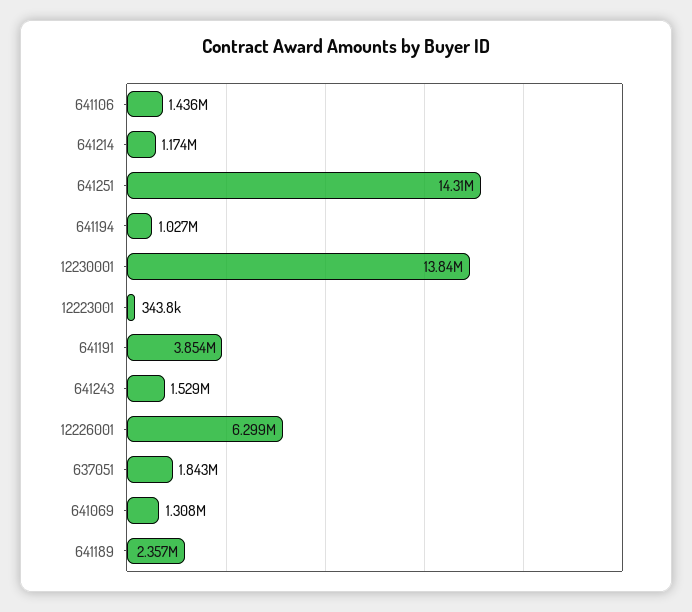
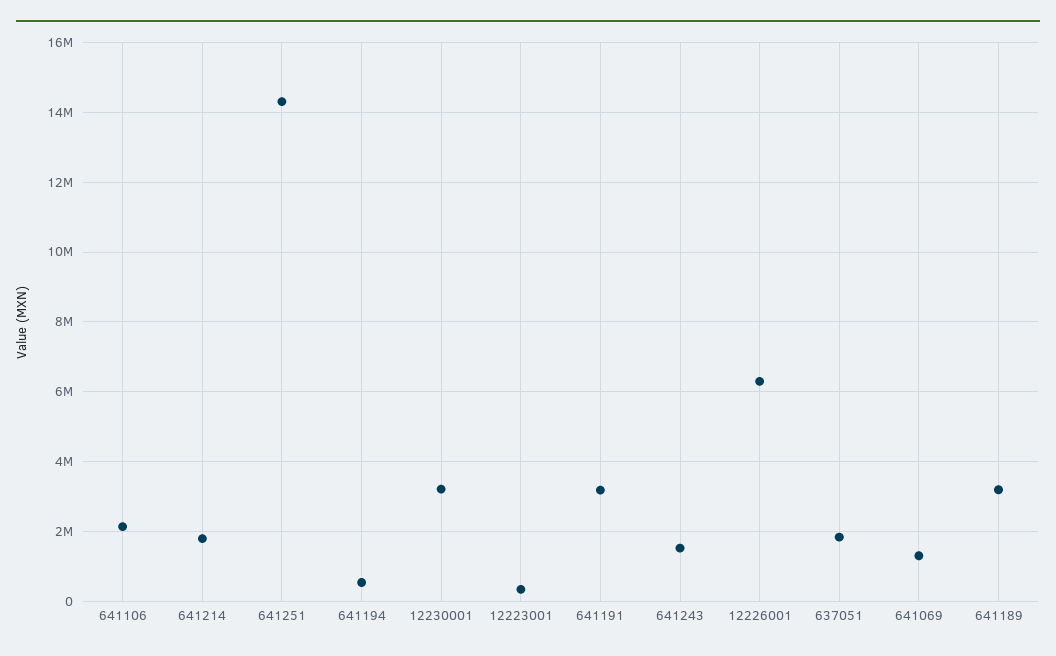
  {
-   "641106": 1436000,
+   "641106": 2200000,
-   "641214": 1174000,
+   "641214": 1800000,
    "641251": 14310000,
-   "641194": 1027000,
+   "641194": 600000,
-   "12230001": 13840000,
+   "12230001": 3200000,
    "12223001": 343800,
-   "641191": 3854000,
+   "641191": 3200000,
    "641243": 1529000,
    "12226001": 6299000,
    "637051": 1843000,
    "641069": 1308000,
-   "641189": 2357000
+   "641189": 3200000
  }

